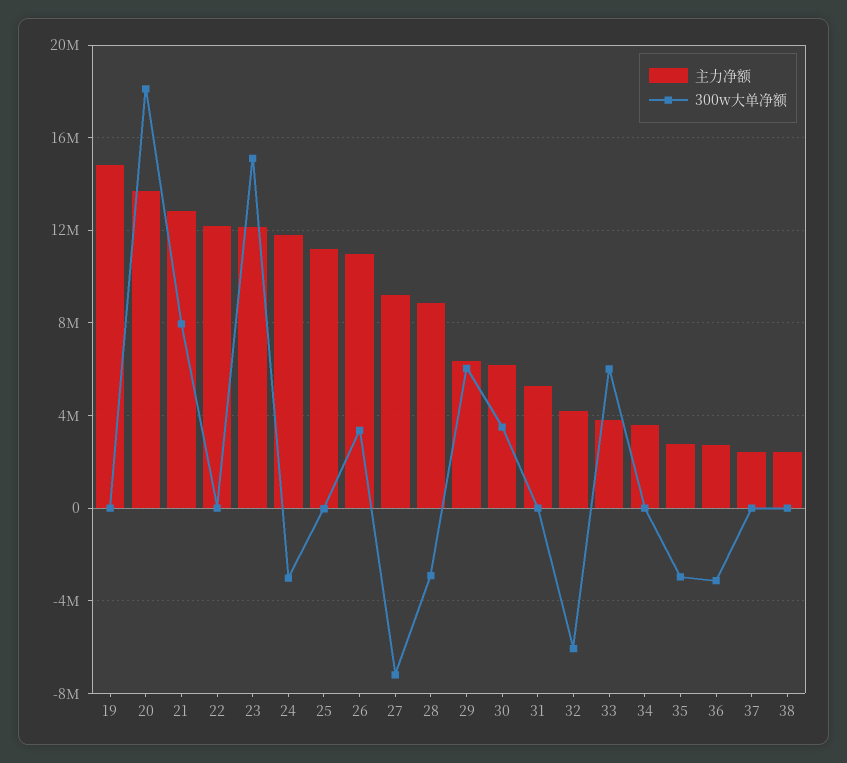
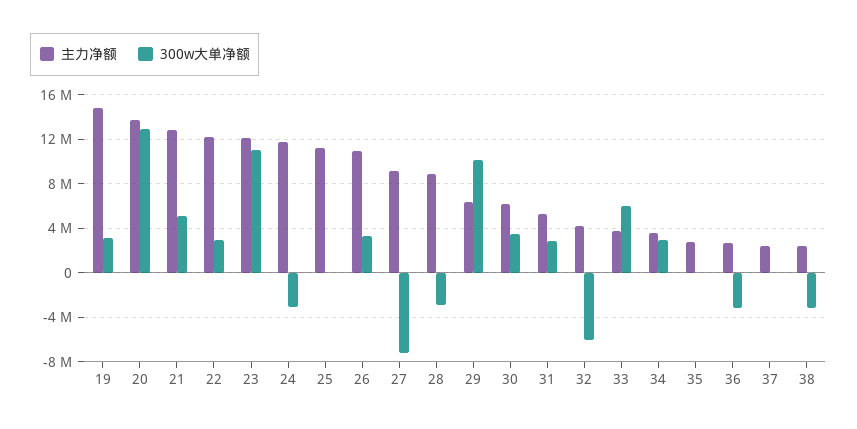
  {
    "主力净额": {
      "19": 15000000,
      "20": 13500000,
      "21": 13000000,
      "22": 12000000,
      "23": 12000000,
      "24": 12000000,
      "25": 11000000,
      "26": 11000000,
      "27": 9000000,
      "28": 9000000,
      "29": 6500000,
      "30": 6000000,
      "31": 5500000,
      "32": 4000000,
      "33": 4000000,
      "34": 3500000,
      "35": 3000000,
      "36": 2500000,
      "37": 2500000,
      "38": 2500000
    },
    "300w大单净额": {
-     "19": 0,
+     "19": 3000000,
-     "20": 18000000,
+     "20": 13000000,
-     "21": 8000000,
+     "21": 5000000,
-     "22": 0,
+     "22": 3000000,
-     "23": 15000000,
+     "23": 11000000,
      "24": -3000000,
      "25": 0,
      "26": 3500000,
      "27": -7000000,
      "28": -3000000,
-     "29": 6000000,
+     "29": 10000000,
      "30": 3500000,
-     "31": 0,
+     "31": 3000000,
      "32": -6000000,
      "33": 6000000,
-     "34": 0,
+     "34": 3000000,
-     "35": -3000000,
+     "35": 0,
      "36": -3000000,
      "37": 0,
-     "38": 0
+     "38": -3000000
    }
  }

